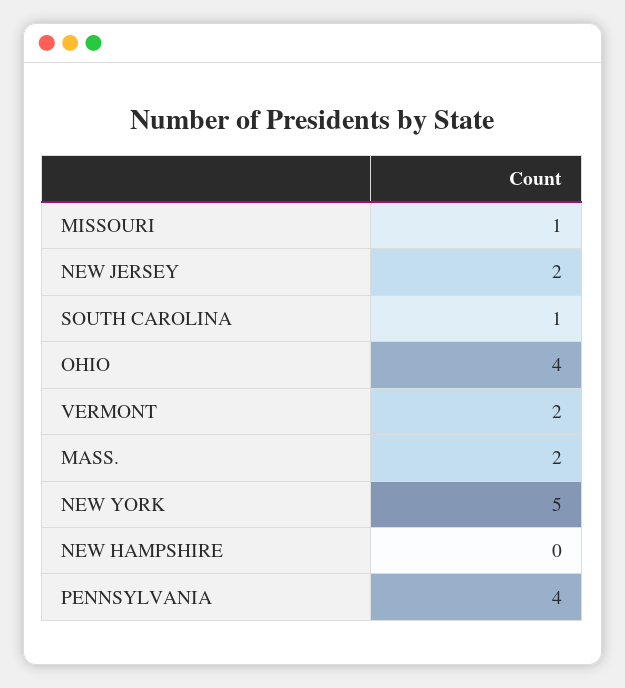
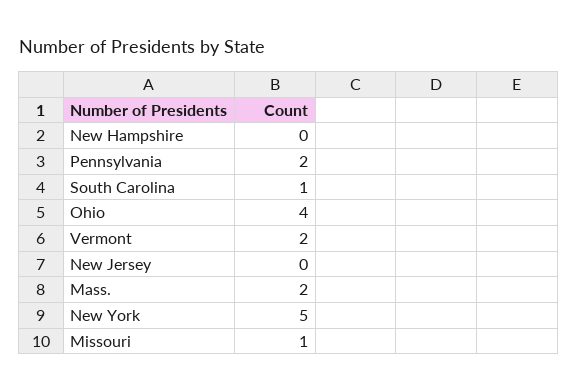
  {
    "MISSOURI": 1,
-   "NEW JERSEY": 2,
+   "NEW JERSEY": 0,
    "SOUTH CAROLINA": 1,
    "OHIO": 4,
    "VERMONT": 2,
    "MASS.": 2,
    "NEW YORK": 5,
    "NEW HAMPSHIRE": 0,
-   "PENNSYLVANIA": 4
+   "PENNSYLVANIA": 2
  }

